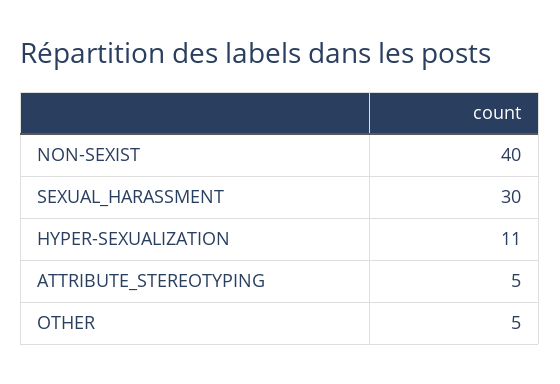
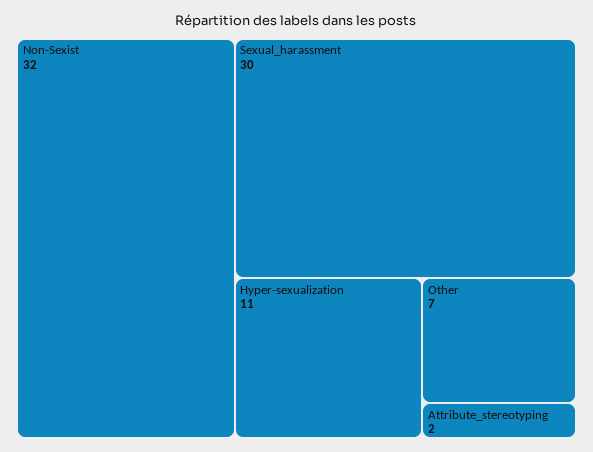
  {
-   "NON-SEXIST": 40,
+   "NON-SEXIST": 32,
    "SEXUAL_HARASSMENT": 30,
    "HYPER-SEXUALIZATION": 11,
-   "ATTRIBUTE_STEREOTYPING": 5,
+   "ATTRIBUTE_STEREOTYPING": 2,
-   "OTHER": 5
+   "OTHER": 7
  }

